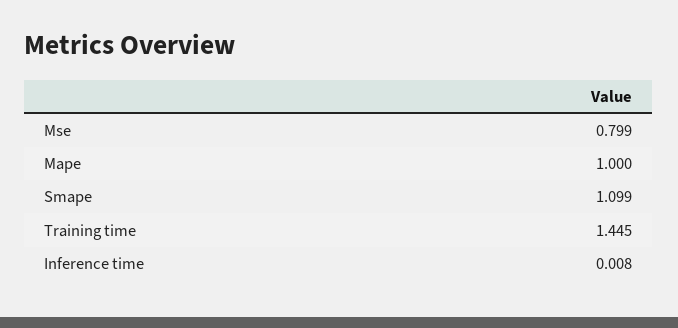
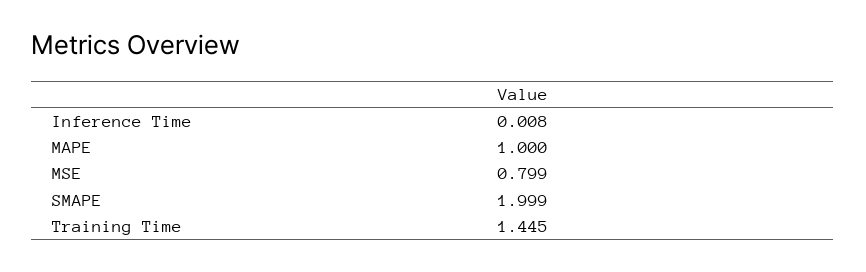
  {
    "Mse": 0.799,
    "Mape": 1,
-   "Smape": 1.099,
+   "Smape": 1.999,
    "Training time": 1.445,
    "Inference time": 0.008
  }

